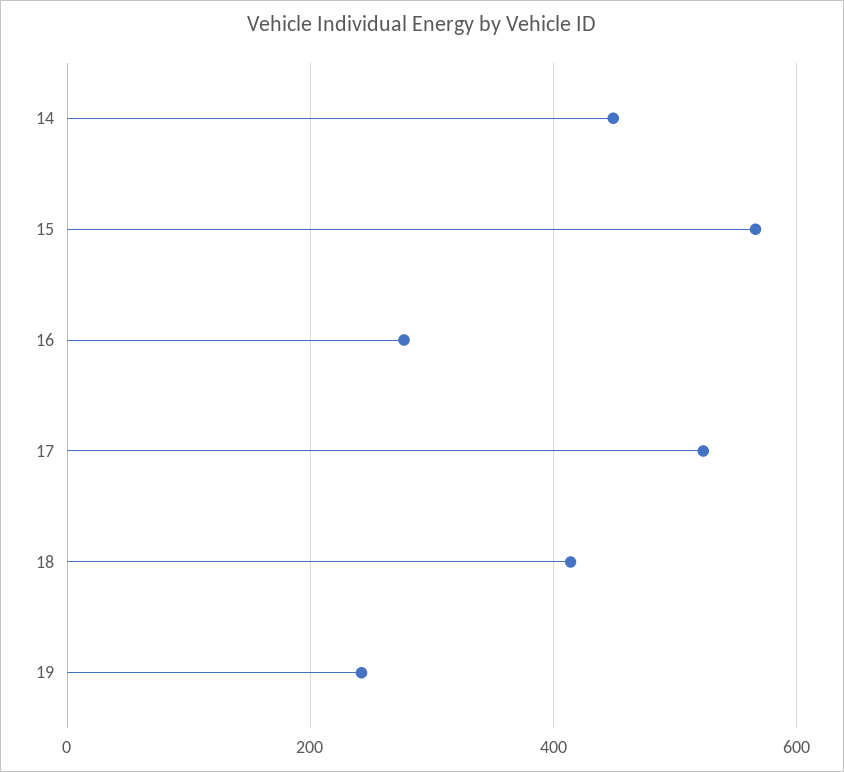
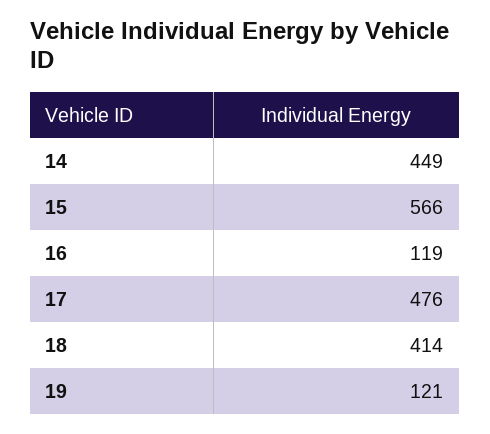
  {
    "14": 449,
    "15": 566,
-   "16": 280,
+   "16": 119,
-   "17": 520,
+   "17": 476,
    "18": 414,
-   "19": 240
+   "19": 121
  }

